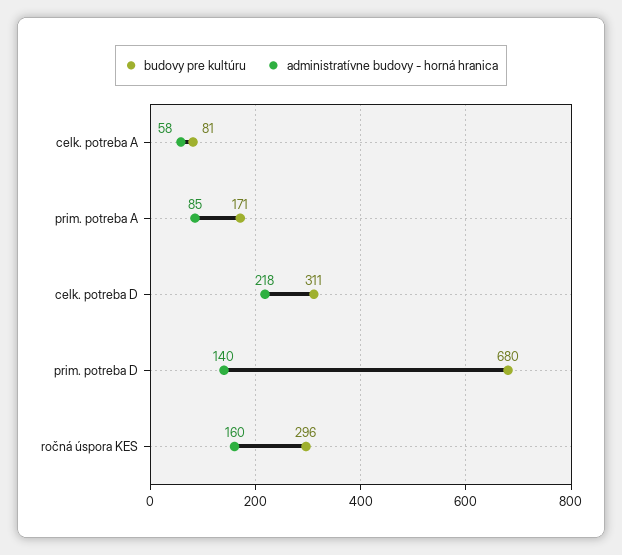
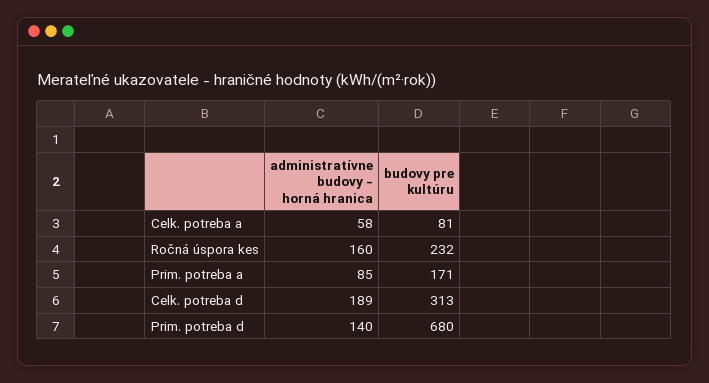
  {
    "budovy pre kultúru": {
      "celk. potreba A": 81,
      "prim. potreba A": 171,
-     "celk. potreba D": 311,
+     "celk. potreba D": 313,
      "prim. potreba D": 680,
-     "ročná úspora KES": 296
+     "ročná úspora KES": 232
    },
    "administratívne budovy - horná hranica": {
      "celk. potreba A": 58,
      "prim. potreba A": 85,
-     "celk. potreba D": 218,
+     "celk. potreba D": 189,
      "prim. potreba D": 140,
      "ročná úspora KES": 160
    }
  }

